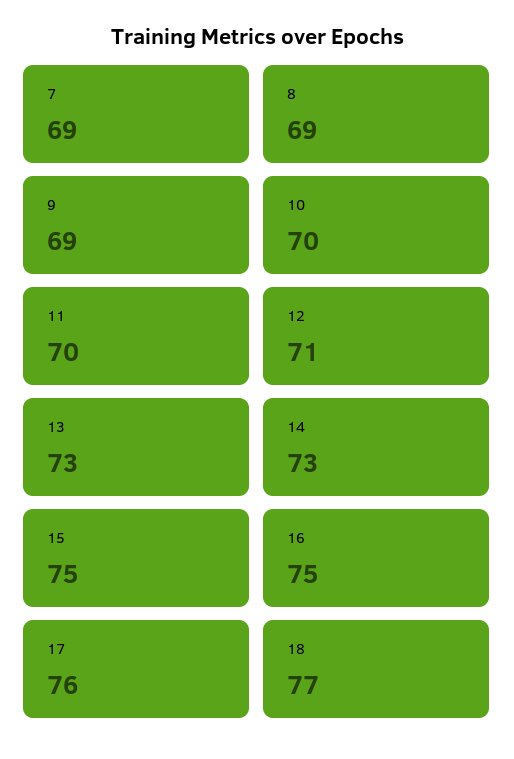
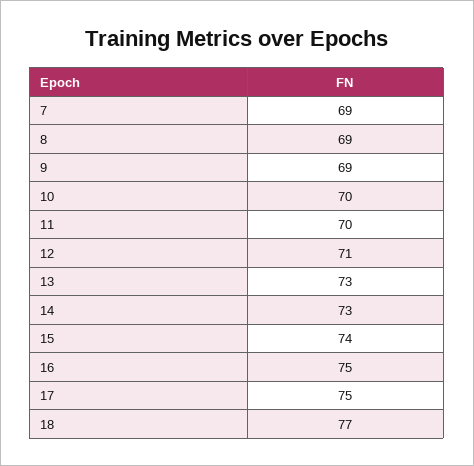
  {
    "7": 69,
    "8": 69,
    "9": 69,
    "10": 70,
    "11": 70,
    "12": 71,
    "13": 73,
    "14": 73,
-   "15": 75,
+   "15": 74,
    "16": 75,
-   "17": 76,
+   "17": 75,
    "18": 77
  }

